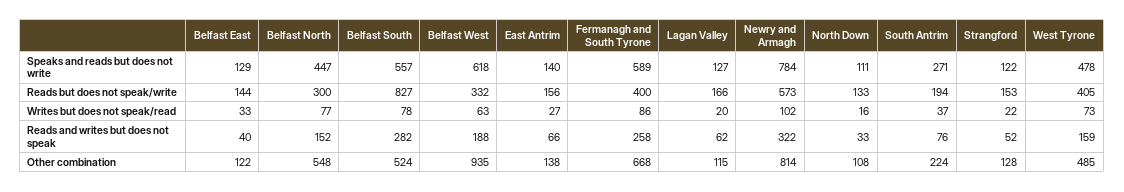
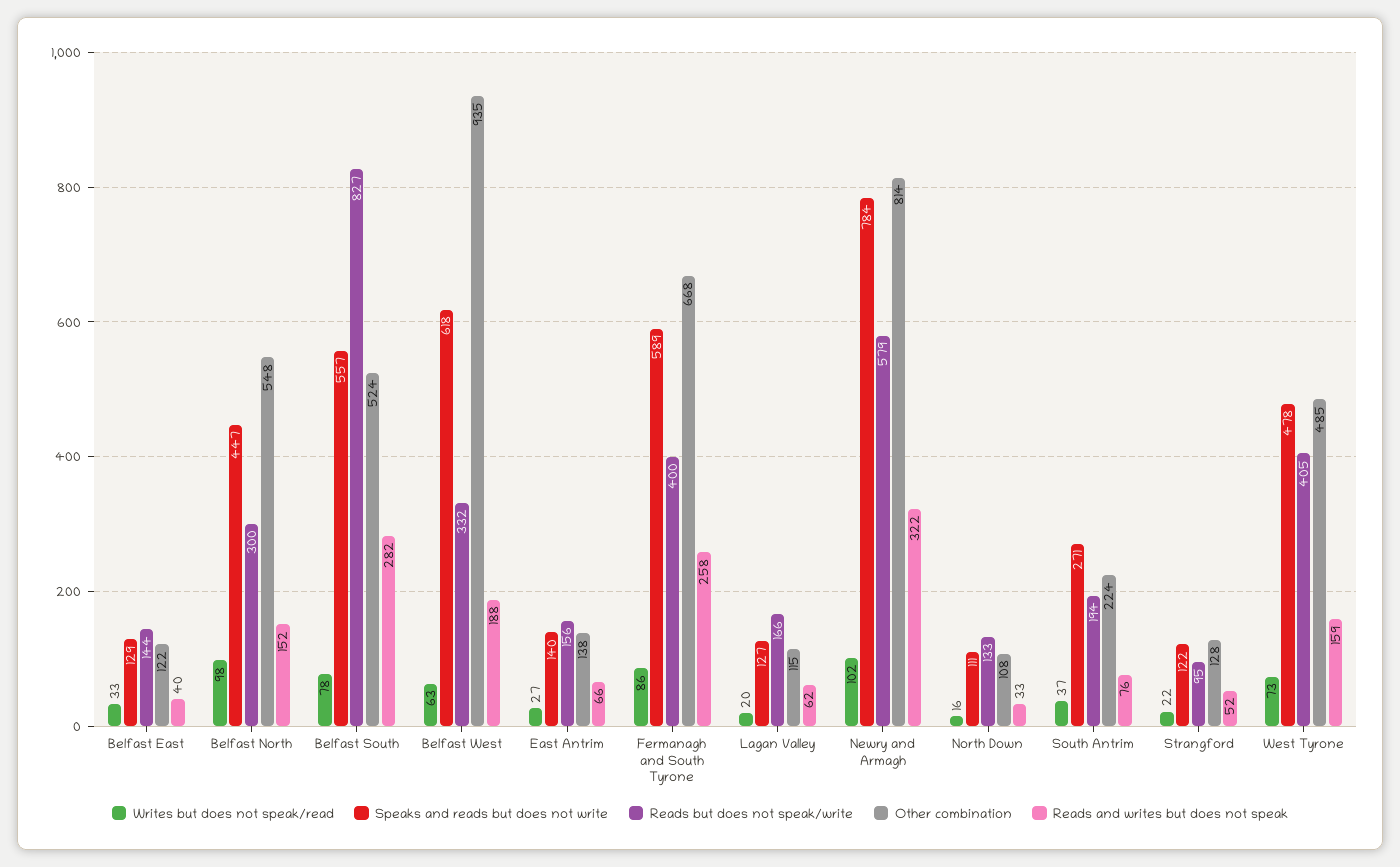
  {
    "Speaks and reads but does not write": {
      "Belfast East": 129,
      "Belfast North": 447,
      "Belfast South": 557,
      "Belfast West": 618,
      "East Antrim": 140,
      "Fermanagh and South Tyrone": 589,
      "Lagan Valley": 127,
      "Newry and Armagh": 784,
      "North Down": 111,
      "South Antrim": 271,
      "Strangford": 122,
      "West Tyrone": 478
    },
    "Reads but does not speak/write": {
      "Belfast East": 144,
      "Belfast North": 300,
      "Belfast South": 827,
      "Belfast West": 332,
      "East Antrim": 156,
      "Fermanagh and South Tyrone": 400,
      "Lagan Valley": 166,
-     "Newry and Armagh": 573,
+     "Newry and Armagh": 579,
      "North Down": 133,
      "South Antrim": 194,
-     "Strangford": 153,
+     "Strangford": 95,
      "West Tyrone": 405
    },
    "Writes but does not speak/read": {
      "Belfast East": 33,
-     "Belfast North": 77,
+     "Belfast North": 98,
      "Belfast South": 78,
      "Belfast West": 63,
      "East Antrim": 27,
      "Fermanagh and South Tyrone": 86,
      "Lagan Valley": 20,
      "Newry and Armagh": 102,
      "North Down": 16,
      "South Antrim": 37,
      "Strangford": 22,
      "West Tyrone": 73
    },
    "Reads and writes but does not speak": {
      "Belfast East": 40,
      "Belfast North": 152,
      "Belfast South": 282,
      "Belfast West": 188,
      "East Antrim": 66,
      "Fermanagh and South Tyrone": 258,
      "Lagan Valley": 62,
      "Newry and Armagh": 322,
      "North Down": 33,
      "South Antrim": 76,
      "Strangford": 52,
      "West Tyrone": 159
    },
    "Other combination": {
      "Belfast East": 122,
      "Belfast North": 548,
      "Belfast South": 524,
      "Belfast West": 935,
      "East Antrim": 138,
      "Fermanagh and South Tyrone": 668,
      "Lagan Valley": 115,
      "Newry and Armagh": 814,
      "North Down": 108,
      "South Antrim": 224,
      "Strangford": 128,
      "West Tyrone": 485
    }
  }

